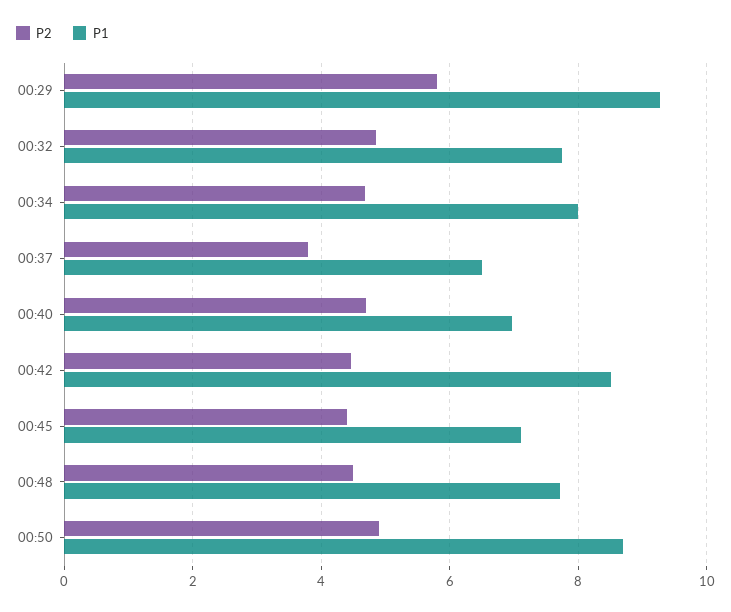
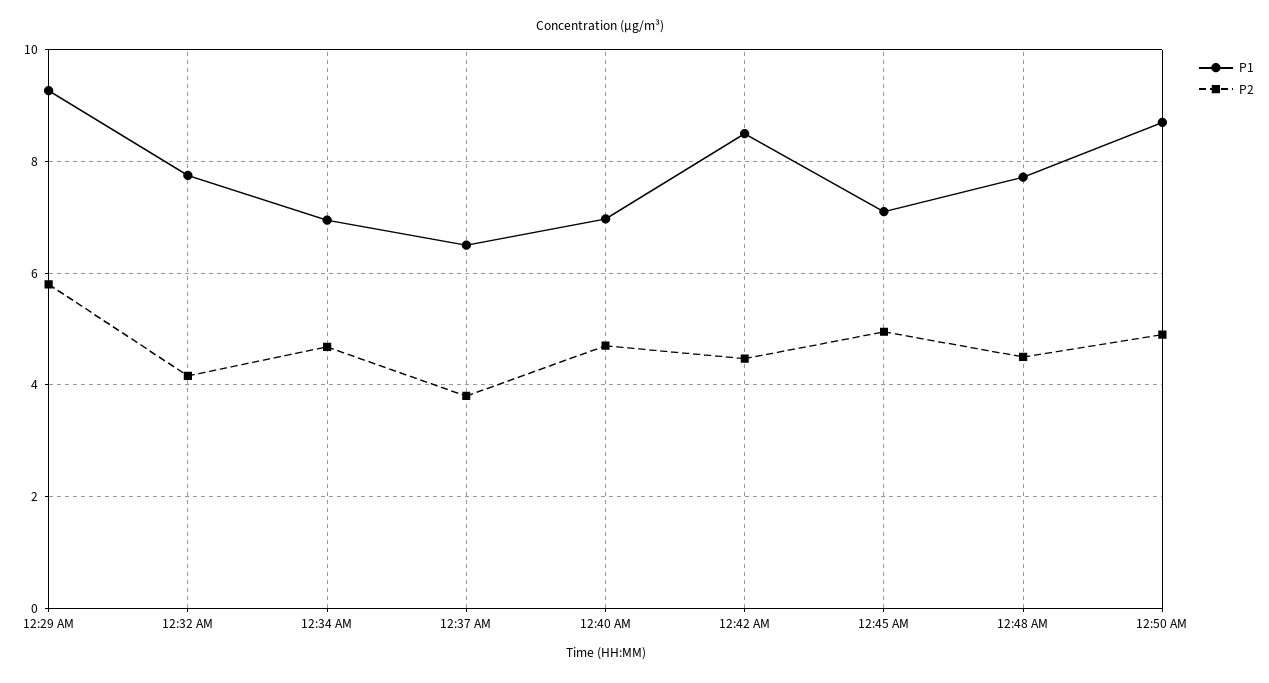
  {
    "P2": {
      "00:29": 5.8,
-     "00:32": 4.8,
+     "00:32": 4.2,
      "00:34": 4.6,
      "00:37": 3.8,
      "00:40": 4.8,
      "00:42": 4.4,
-     "00:45": 4.4,
+     "00:45": 5,
      "00:48": 4.6,
      "00:50": 5
    },
    "P1": {
      "00:29": 9.2,
      "00:32": 7.8,
-     "00:34": 8,
+     "00:34": 7,
      "00:37": 6.6,
      "00:40": 7,
      "00:42": 8.6,
      "00:45": 7.2,
      "00:48": 7.8,
      "00:50": 8.8
    }
  }

